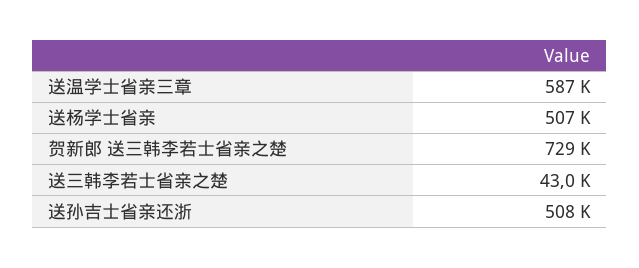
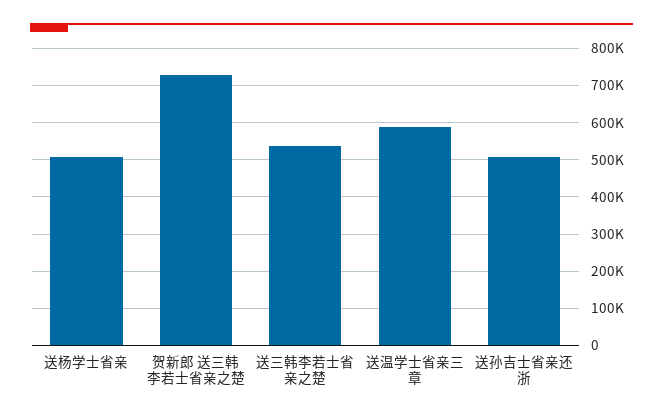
  {
    "送温学士省亲三章": 587000,
    "送杨学士省亲": 507000,
    "贺新郎 送三韩李若士省亲之楚": 729000,
-   "送三韩李若士省亲之楚": 43000,
+   "送三韩李若士省亲之楚": 540000,
    "送孙吉士省亲还浙": 508000
  }

